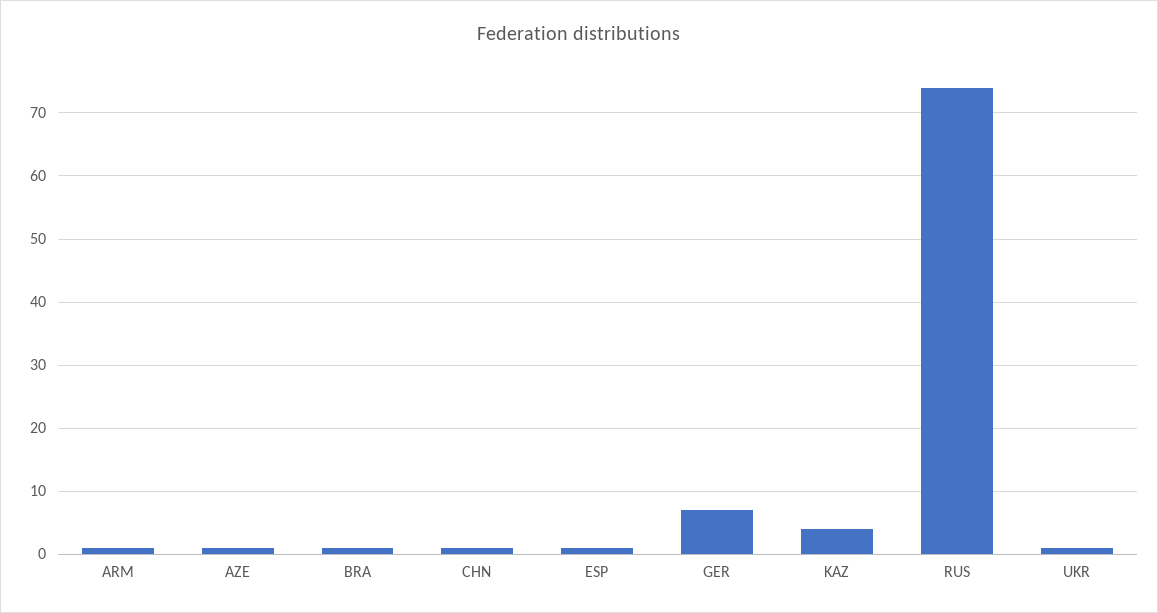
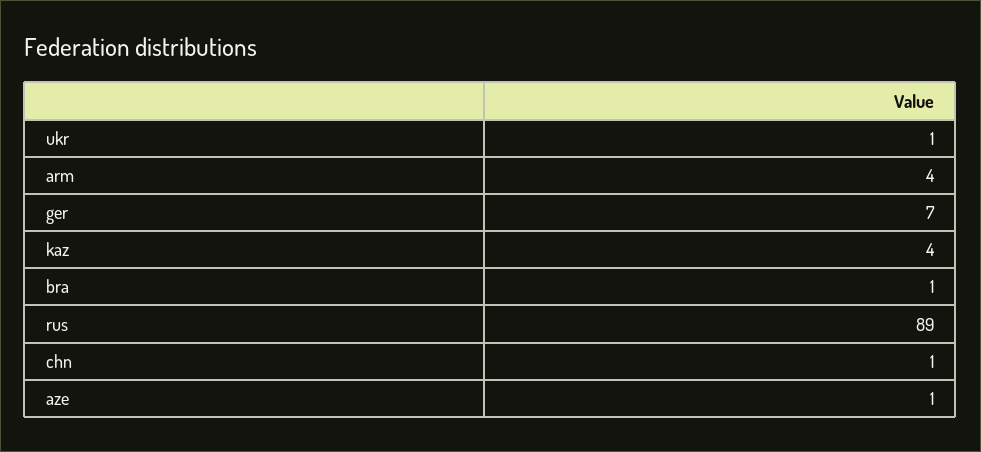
  {
-   "ARM": 1,
+   "ARM": 4,
    "AZE": 1,
    "BRA": 1,
    "CHN": 1,
-   "ESP": 1,
    "GER": 7,
    "KAZ": 4,
-   "RUS": 74,
+   "RUS": 89,
    "UKR": 1
  }

